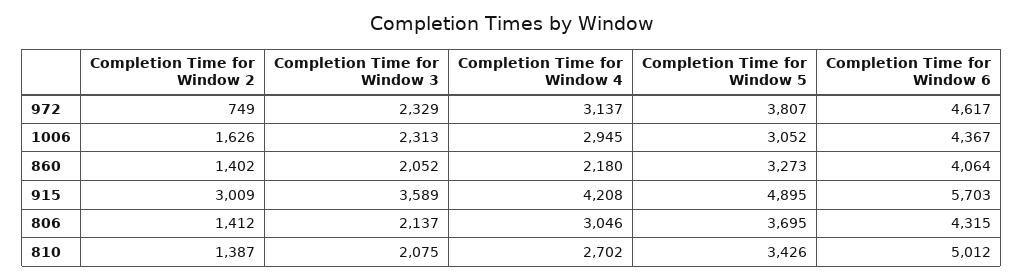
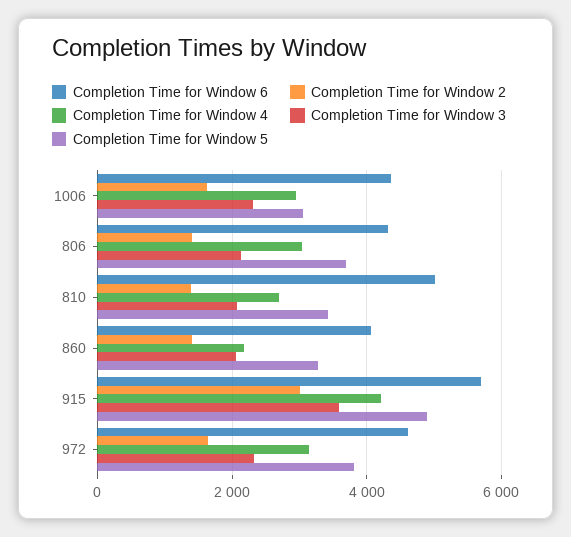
  {
    "Completion Time for Window 2": {
-     "972": 749,
+     "972": 1600,
      "1006": 1626,
      "860": 1402,
      "915": 3009,
      "806": 1412,
      "810": 1387
    },
    "Completion Time for Window 3": {
      "972": 2329,
      "1006": 2313,
      "860": 2052,
      "915": 3589,
      "806": 2137,
      "810": 2075
    },
    "Completion Time for Window 4": {
      "972": 3137,
      "1006": 2945,
      "860": 2180,
      "915": 4208,
      "806": 3046,
      "810": 2702
    },
    "Completion Time for Window 5": {
      "972": 3807,
      "1006": 3052,
      "860": 3273,
      "915": 4895,
      "806": 3695,
      "810": 3426
    },
    "Completion Time for Window 6": {
      "972": 4617,
      "1006": 4367,
      "860": 4064,
      "915": 5703,
      "806": 4315,
      "810": 5012
    }
  }

